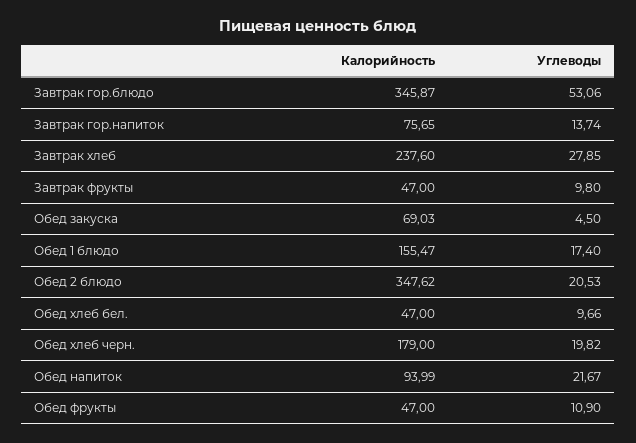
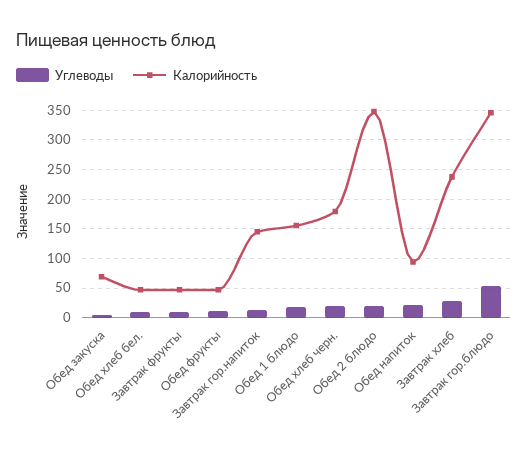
  {
    "Калорийность": {
      "Завтрак гор.блюдо": 345.87,
-     "Завтрак гор.напиток": 75.65,
+     "Завтрак гор.напиток": 150,
      "Завтрак хлеб": 237.6,
      "Завтрак фрукты": 47,
      "Обед закуска": 69.03,
      "Обед 1 блюдо": 155.47,
      "Обед 2 блюдо": 347.62,
      "Обед хлеб бел.": 47,
      "Обед хлеб черн.": 179,
      "Обед напиток": 93.99,
      "Обед фрукты": 47
    },
    "Углеводы": {
      "Завтрак гор.блюдо": 53.06,
      "Завтрак гор.напиток": 13.74,
      "Завтрак хлеб": 27.85,
      "Завтрак фрукты": 9.8,
      "Обед закуска": 4.5,
      "Обед 1 блюдо": 17.4,
      "Обед 2 блюдо": 20.53,
      "Обед хлеб бел.": 9.66,
      "Обед хлеб черн.": 19.82,
      "Обед напиток": 21.67,
      "Обед фрукты": 10.9
    }
  }

